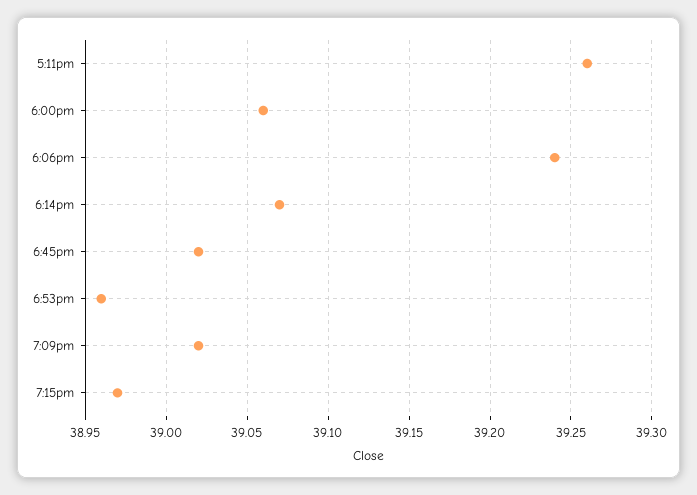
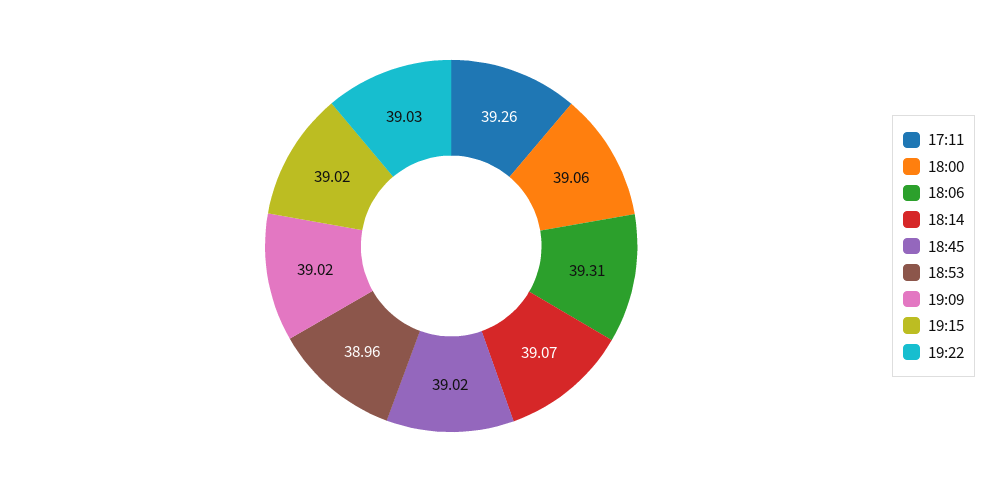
  {
    "5:11pm": 39.26,
    "6:00pm": 39.06,
-   "6:06pm": 39.24,
+   "6:06pm": 39.31,
    "6:14pm": 39.07,
    "6:45pm": 39.02,
    "6:53pm": 38.96,
    "7:09pm": 39.02,
-   "7:15pm": 38.97
+   "7:15pm": 39.02,
+   "19:22": 39.03
  }

